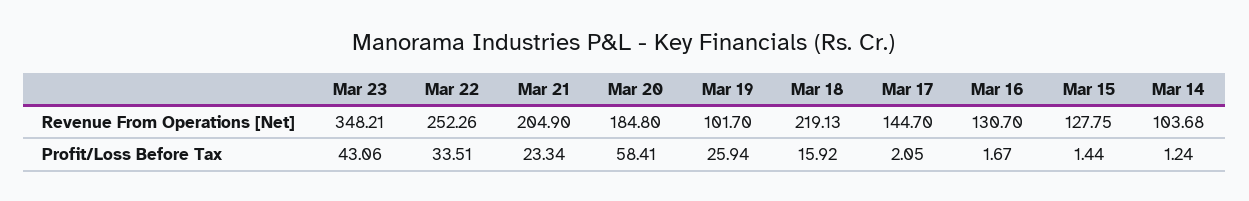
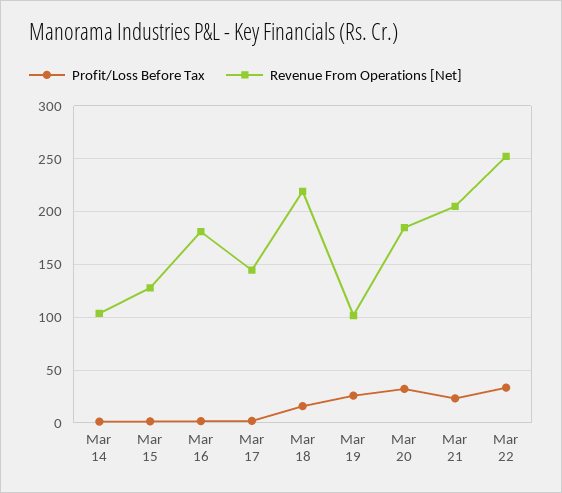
  {
    "Revenue From Operations [Net]": {
-     "Mar 23": 348.21,
      "Mar 22": 252.26,
      "Mar 21": 204.9,
      "Mar 20": 184.8,
      "Mar 19": 101.7,
      "Mar 18": 219.13,
      "Mar 17": 144.7,
-     "Mar 16": 130.7,
+     "Mar 16": 180,
      "Mar 15": 127.75,
      "Mar 14": 103.68
    },
    "Profit/Loss Before Tax": {
-     "Mar 23": 43.06,
      "Mar 22": 33.51,
      "Mar 21": 23.34,
-     "Mar 20": 58.41,
+     "Mar 20": 30,
      "Mar 19": 25.94,
      "Mar 18": 15.92,
      "Mar 17": 2.05,
      "Mar 16": 1.67,
      "Mar 15": 1.44,
      "Mar 14": 1.24
    }
  }

